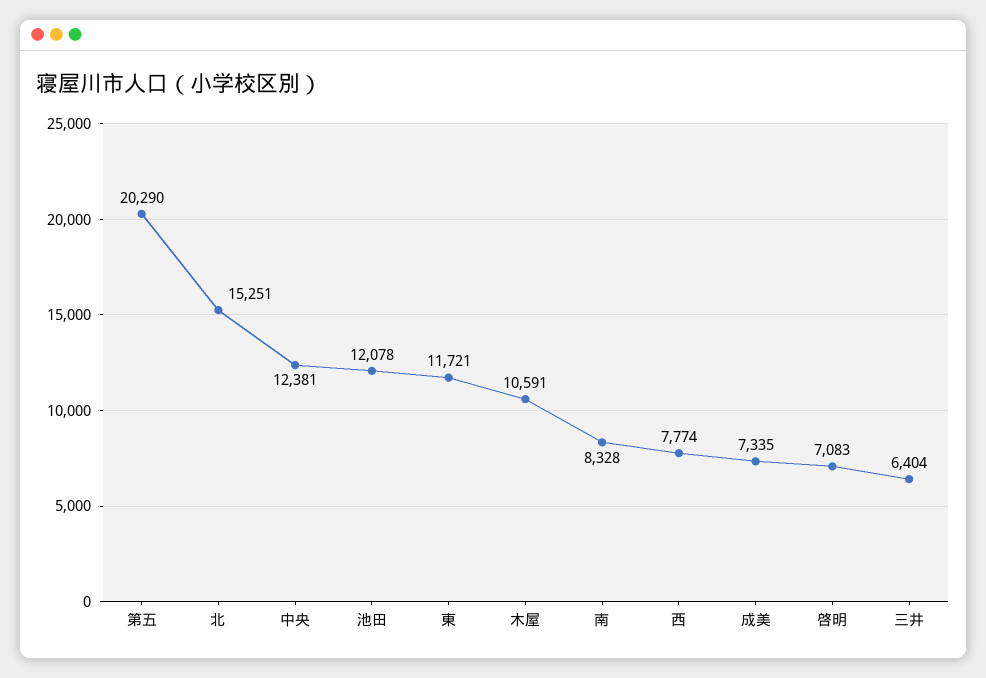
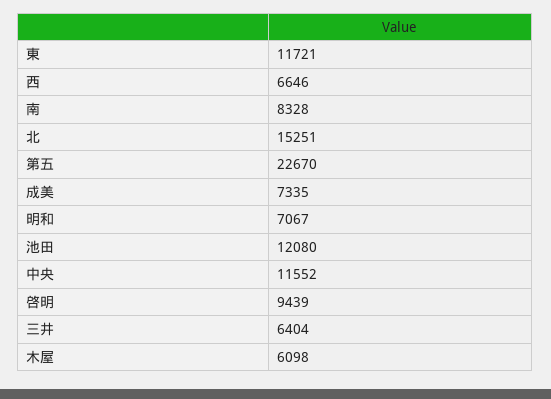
  {
-   "第五": 20290,
+   "第五": 22670,
    "北": 15251,
-   "中央": 12381,
+   "中央": 11552,
-   "池田": 12078,
+   "池田": 12080,
    "東": 11721,
-   "木屋": 10591,
+   "木屋": 6098,
    "南": 8328,
-   "西": 7774,
+   "西": 6646,
    "成美": 7335,
-   "啓明": 7083,
+   "啓明": 9439,
-   "三井": 6404
+   "三井": 6404,
+   "明和": 7067
  }

